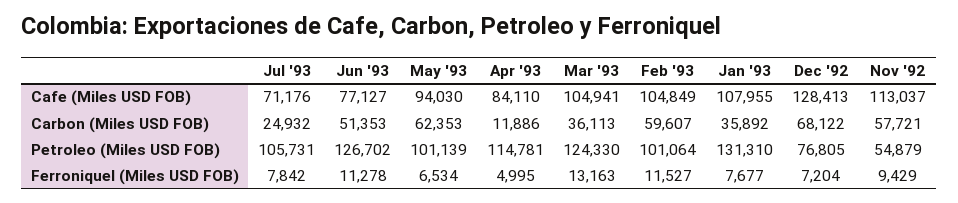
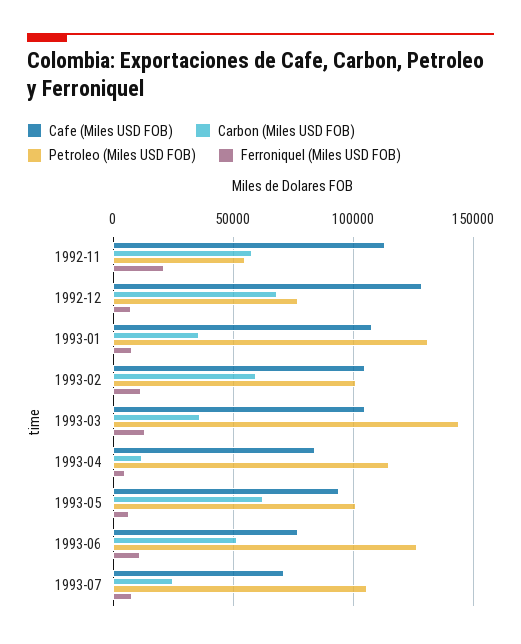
  {
    "Cafe (Miles USD FOB)": {
      "Jul '93": 71176,
      "Jun '93": 77127,
      "May '93": 94030,
      "Apr '93": 84110,
      "Mar '93": 104941,
      "Feb '93": 104849,
      "Jan '93": 107955,
      "Dec '92": 128413,
      "Nov '92": 113037
    },
    "Carbon (Miles USD FOB)": {
      "Jul '93": 24932,
      "Jun '93": 51353,
      "May '93": 62353,
      "Apr '93": 11886,
      "Mar '93": 36113,
      "Feb '93": 59607,
      "Jan '93": 35892,
      "Dec '92": 68122,
      "Nov '92": 57721
    },
    "Petroleo (Miles USD FOB)": {
      "Jul '93": 105731,
      "Jun '93": 126702,
      "May '93": 101139,
      "Apr '93": 114781,
-     "Mar '93": 124330,
+     "Mar '93": 145000,
      "Feb '93": 101064,
      "Jan '93": 131310,
      "Dec '92": 76805,
      "Nov '92": 54879
    },
    "Ferroniquel (Miles USD FOB)": {
      "Jul '93": 7842,
      "Jun '93": 11278,
      "May '93": 6534,
      "Apr '93": 4995,
      "Mar '93": 13163,
      "Feb '93": 11527,
      "Jan '93": 7677,
      "Dec '92": 7204,
-     "Nov '92": 9429
+     "Nov '92": 20000
    }
  }

